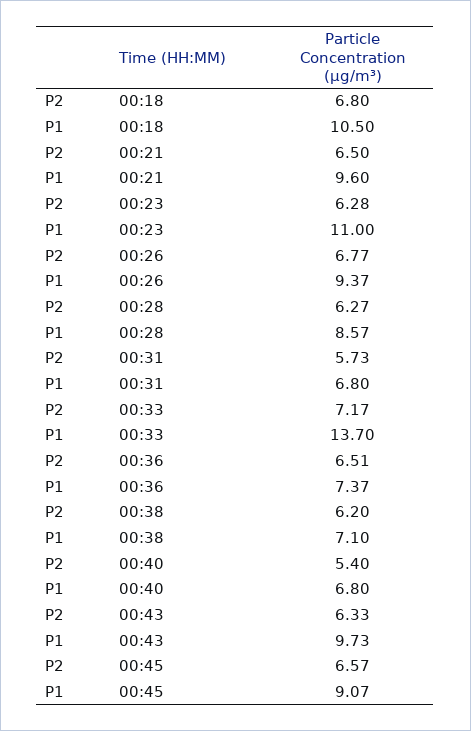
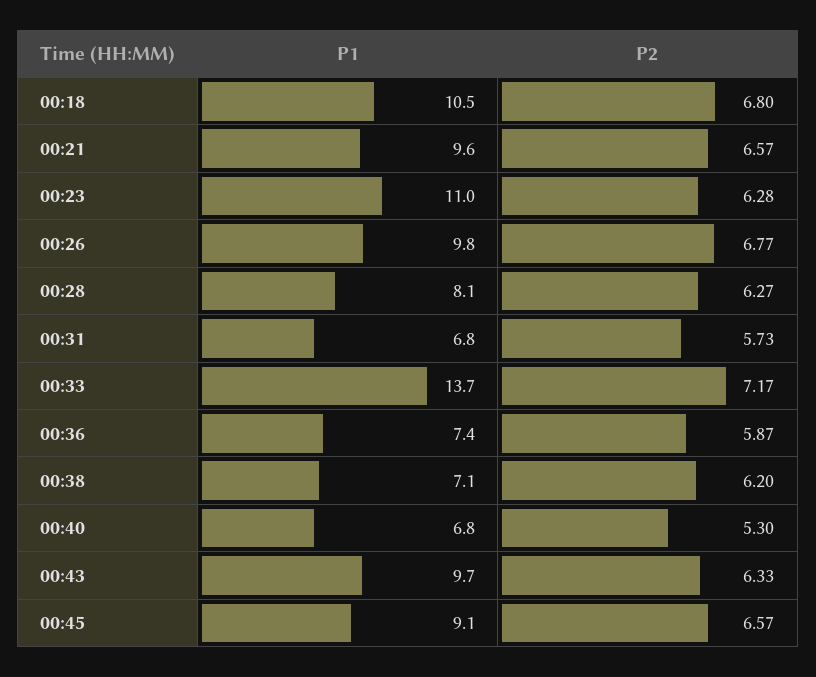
  {
    "P2": {
      "00:18": 6.8,
-     "00:21": 6.5,
+     "00:21": 6.57,
      "00:23": 6.28,
      "00:26": 6.77,
      "00:28": 6.27,
      "00:31": 5.73,
      "00:33": 7.17,
-     "00:36": 6.51,
+     "00:36": 5.87,
      "00:38": 6.2,
-     "00:40": 5.4,
+     "00:40": 5.3,
      "00:43": 6.33,
      "00:45": 6.57
    },
    "P1": {
      "00:18": 10.5,
      "00:21": 9.6,
      "00:23": 11,
-     "00:26": 9.37,
+     "00:26": 9.8,
-     "00:28": 8.57,
+     "00:28": 8.1,
      "00:31": 6.8,
      "00:33": 13.7,
      "00:36": 7.37,
      "00:38": 7.1,
      "00:40": 6.8,
      "00:43": 9.73,
      "00:45": 9.07
    }
  }

